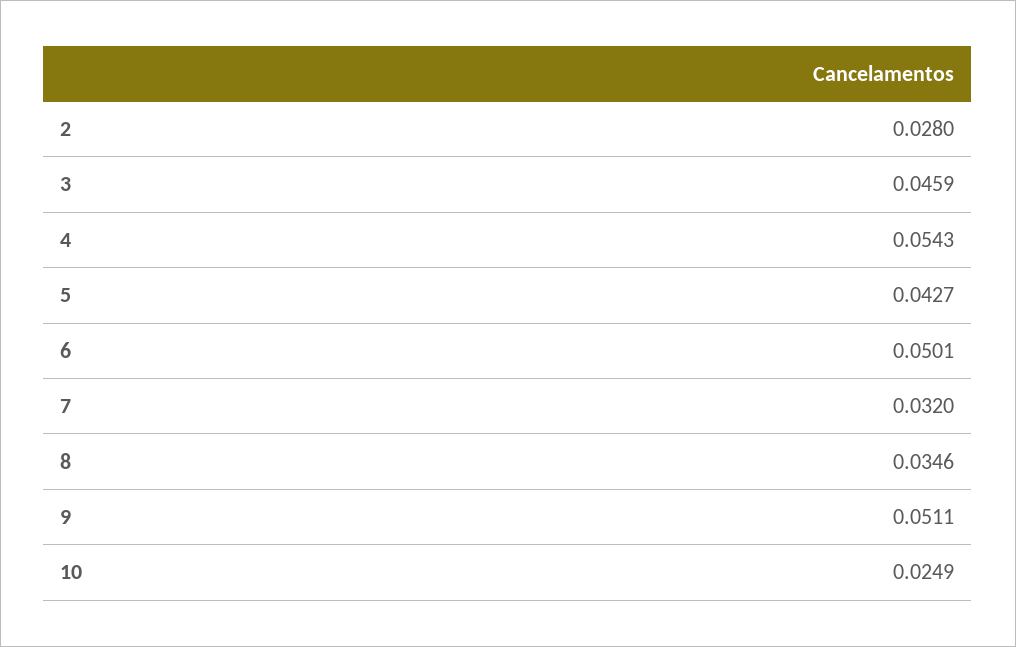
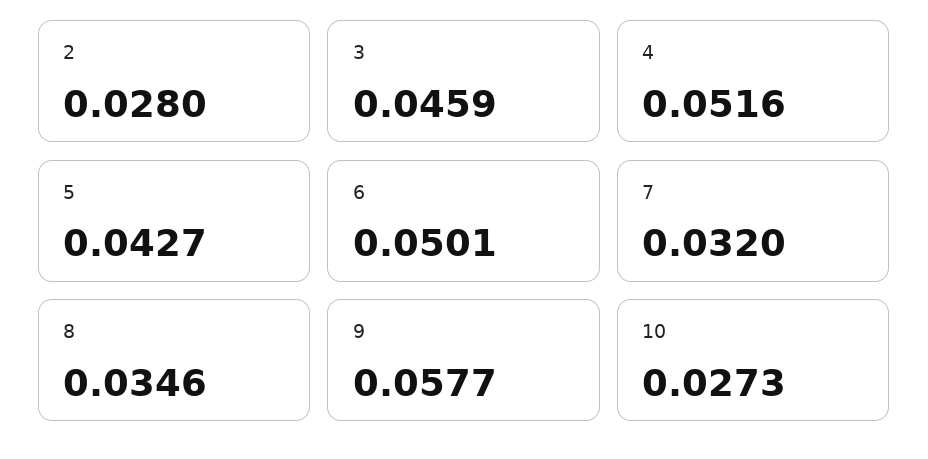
  {
    "2": 0.028,
    "3": 0.0459,
-   "4": 0.0543,
+   "4": 0.0516,
    "5": 0.0427,
    "6": 0.0501,
    "7": 0.032,
    "8": 0.0346,
-   "9": 0.0511,
+   "9": 0.0577,
-   "10": 0.0249
+   "10": 0.0273
  }

